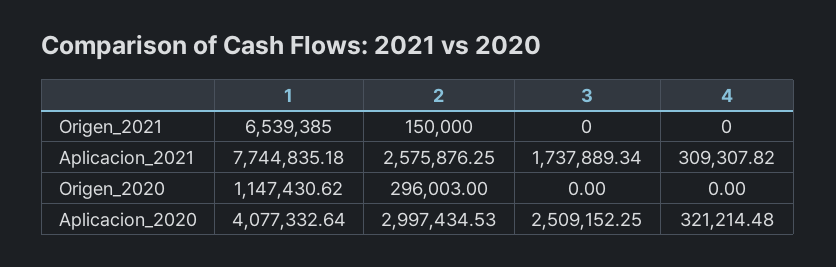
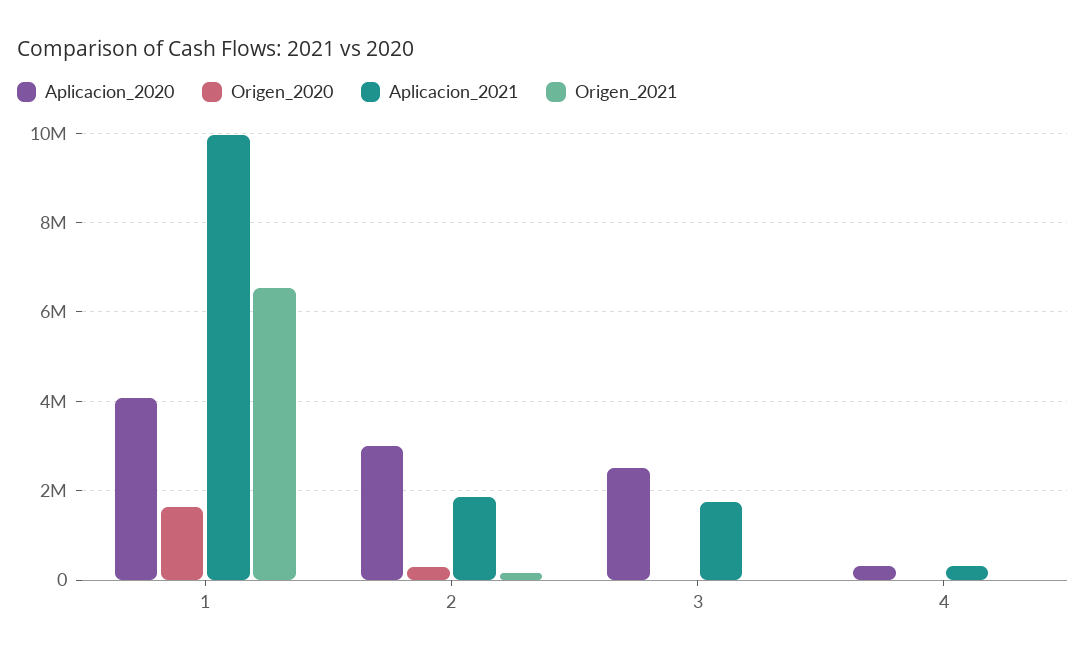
  {
    "Origen_2021": {
      "1": 6539385,
      "2": 150000,
      "3": 0,
      "4": 0
    },
    "Aplicacion_2021": {
-     "1": 7744835.18,
+     "1": 10000000,
-     "2": 2575876.25,
+     "2": 1800000,
      "3": 1737889.34,
      "4": 309307.82
    },
    "Origen_2020": {
-     "1": 1147430.62,
+     "1": 1600000,
      "2": 296003,
      "3": 0,
      "4": 0
    },
    "Aplicacion_2020": {
      "1": 4077332.64,
      "2": 2997434.53,
      "3": 2509152.25,
      "4": 321214.48
    }
  }

